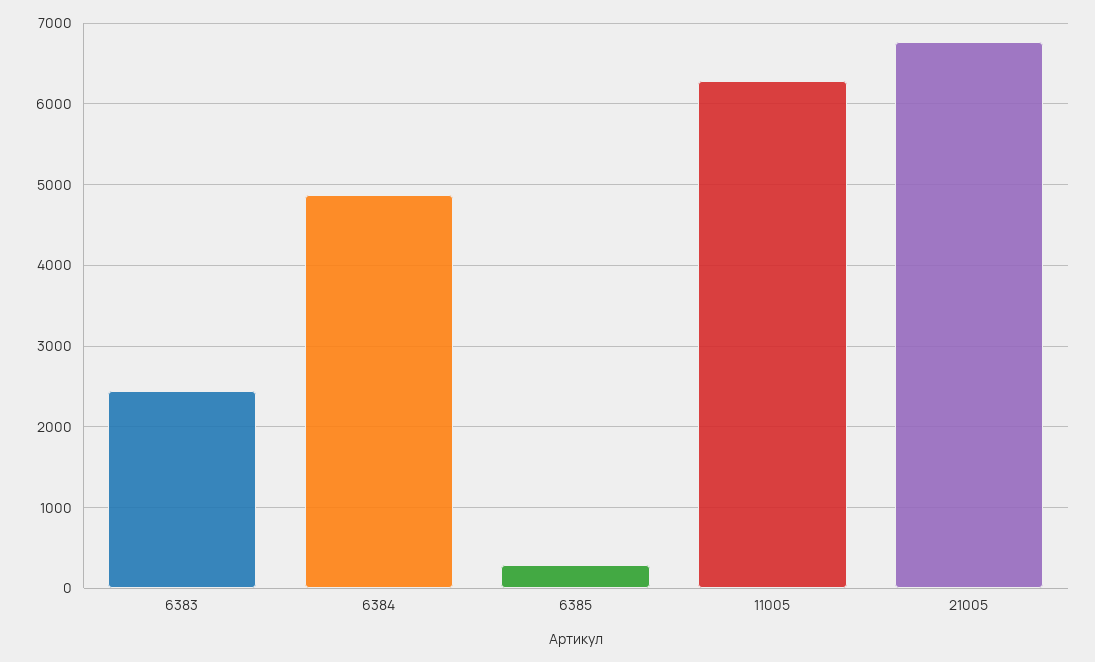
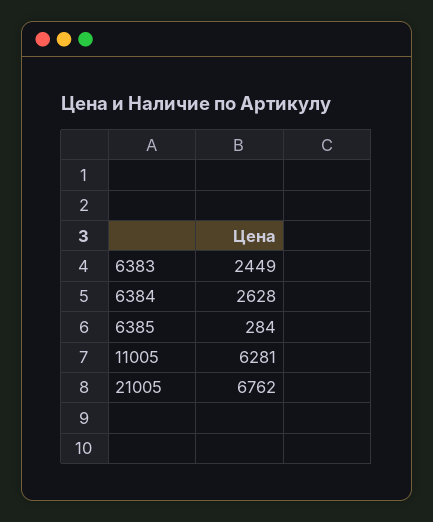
  {
    "6383": 2449,
-   "6384": 4900,
+   "6384": 2628,
    "6385": 284,
    "11005": 6281,
    "21005": 6762
  }

